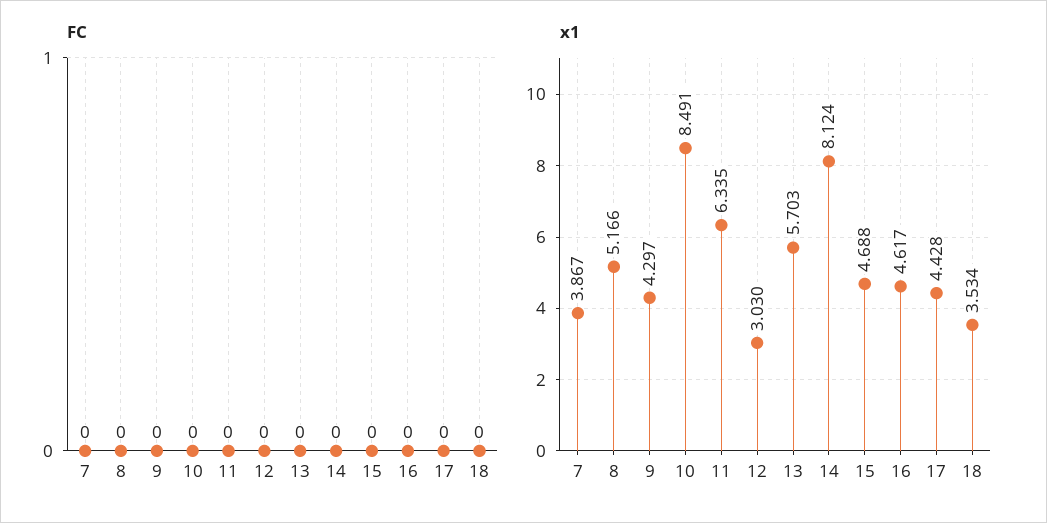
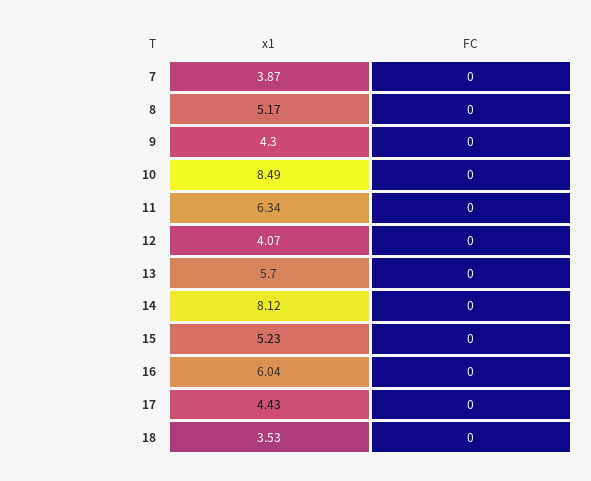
  {
    "FC": {
      "7": 0,
      "8": 0,
      "9": 0,
      "10": 0,
      "11": 0,
      "12": 0,
      "13": 0,
      "14": 0,
      "15": 0,
      "16": 0,
      "17": 0,
      "18": 0
    },
    "x1": {
      "7": 3.867,
      "8": 5.166,
      "9": 4.297,
      "10": 8.491,
      "11": 6.335,
-     "12": 3.03,
+     "12": 4.07,
      "13": 5.703,
      "14": 8.124,
-     "15": 4.688,
+     "15": 5.23,
-     "16": 4.617,
+     "16": 6.04,
      "17": 4.428,
      "18": 3.534
    }
  }

